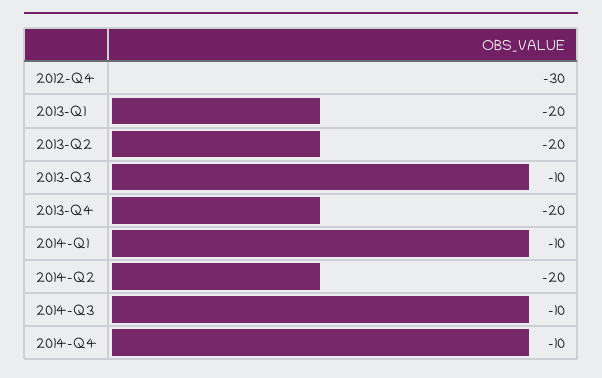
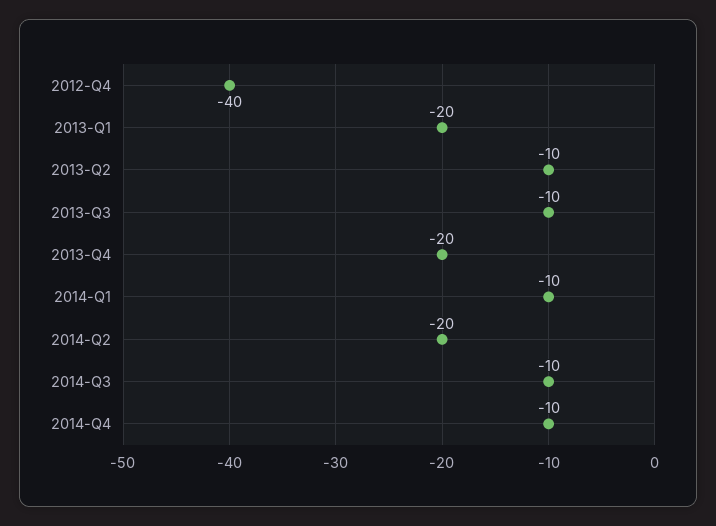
  {
-   "2012-Q4": -30,
+   "2012-Q4": -40,
    "2013-Q1": -20,
-   "2013-Q2": -20,
+   "2013-Q2": -10,
    "2013-Q3": -10,
    "2013-Q4": -20,
    "2014-Q1": -10,
    "2014-Q2": -20,
    "2014-Q3": -10,
    "2014-Q4": -10
  }

